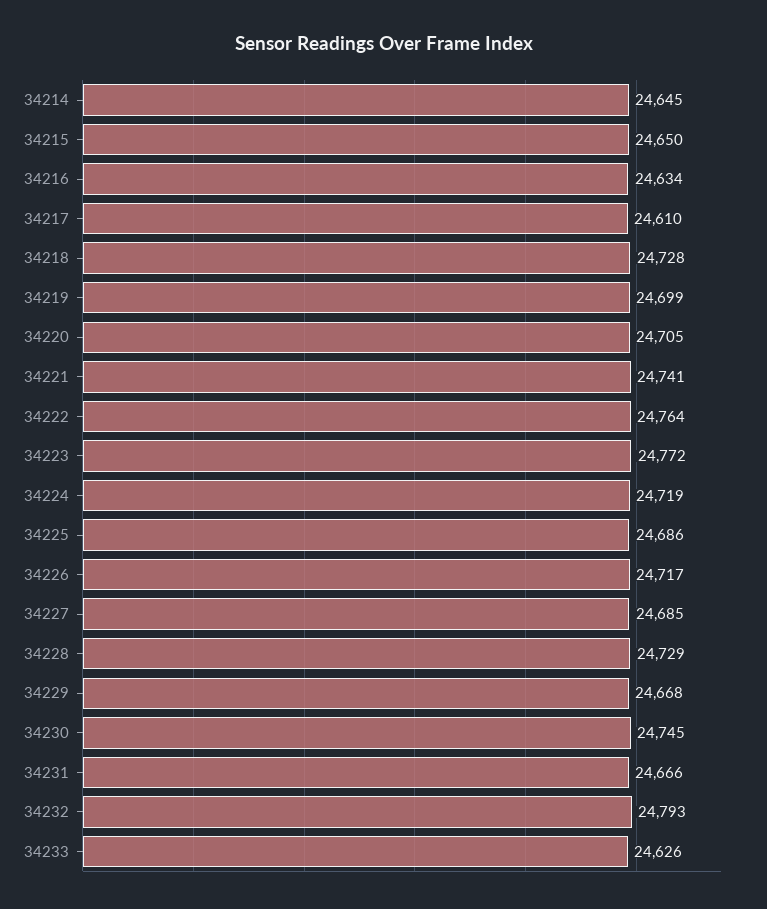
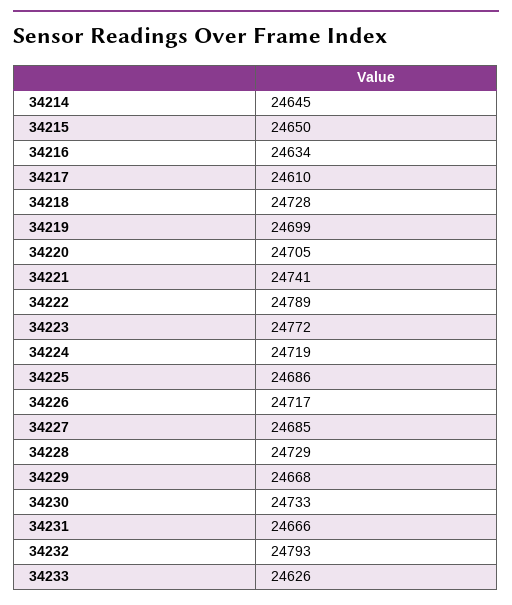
  {
    "34214": 24645,
    "34215": 24650,
    "34216": 24634,
    "34217": 24610,
    "34218": 24728,
    "34219": 24699,
    "34220": 24705,
    "34221": 24741,
-   "34222": 24764,
+   "34222": 24789,
    "34223": 24772,
    "34224": 24719,
    "34225": 24686,
    "34226": 24717,
    "34227": 24685,
    "34228": 24729,
    "34229": 24668,
-   "34230": 24745,
+   "34230": 24733,
    "34231": 24666,
    "34232": 24793,
    "34233": 24626
  }

